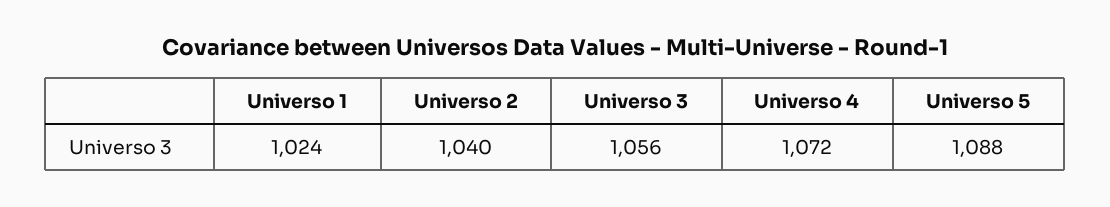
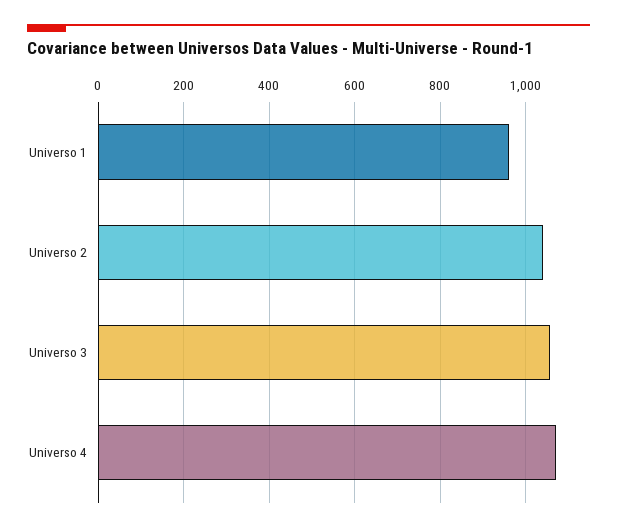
  {
-   "Universo 1": 1024,
+   "Universo 1": 960,
    "Universo 2": 1040,
    "Universo 3": 1056,
-   "Universo 4": 1072,
+   "Universo 4": 1072
-   "Universo 5": 1088
  }

